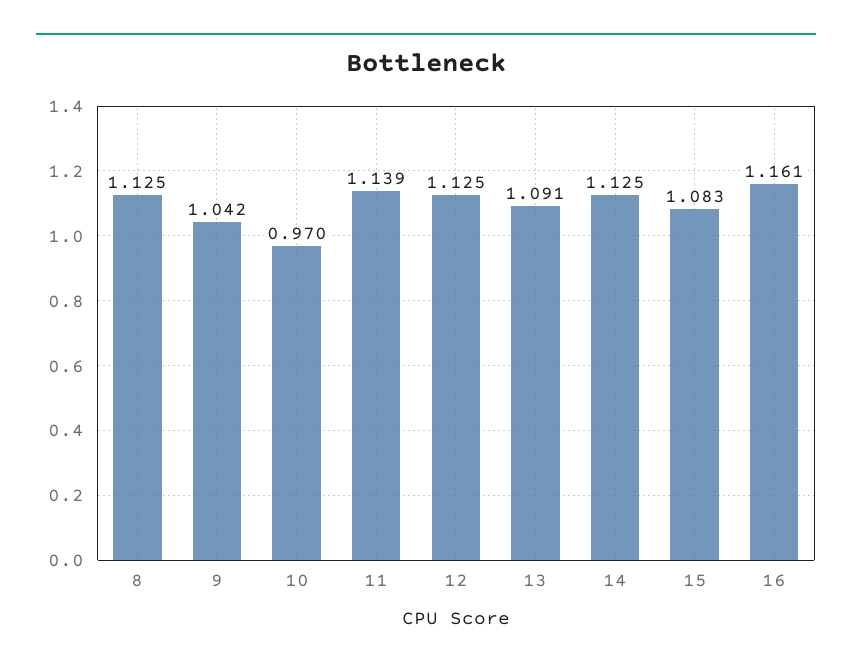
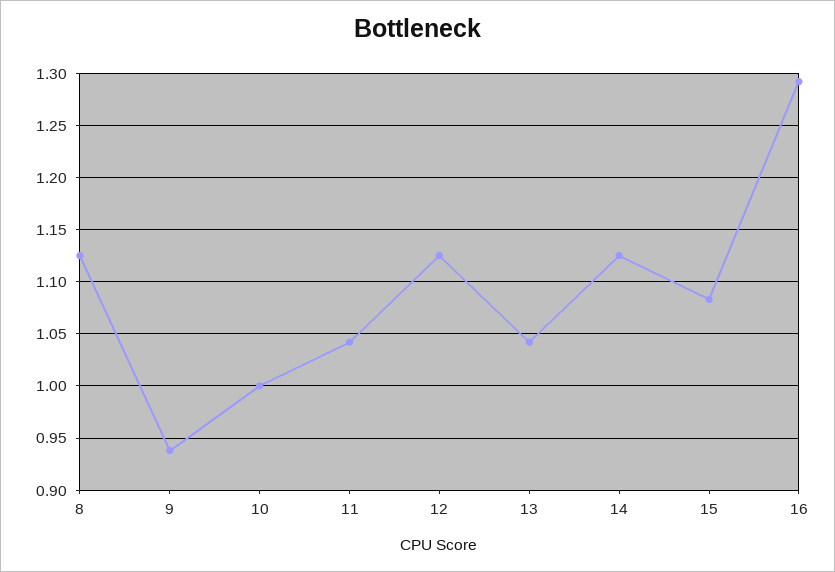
  {
    "8": 1.125,
-   "9": 1.042,
+   "9": 0.94,
-   "10": 0.97,
+   "10": 1,
-   "11": 1.139,
+   "11": 1.04,
    "12": 1.125,
-   "13": 1.091,
+   "13": 1.04,
    "14": 1.125,
    "15": 1.083,
-   "16": 1.161
+   "16": 1.29
  }

